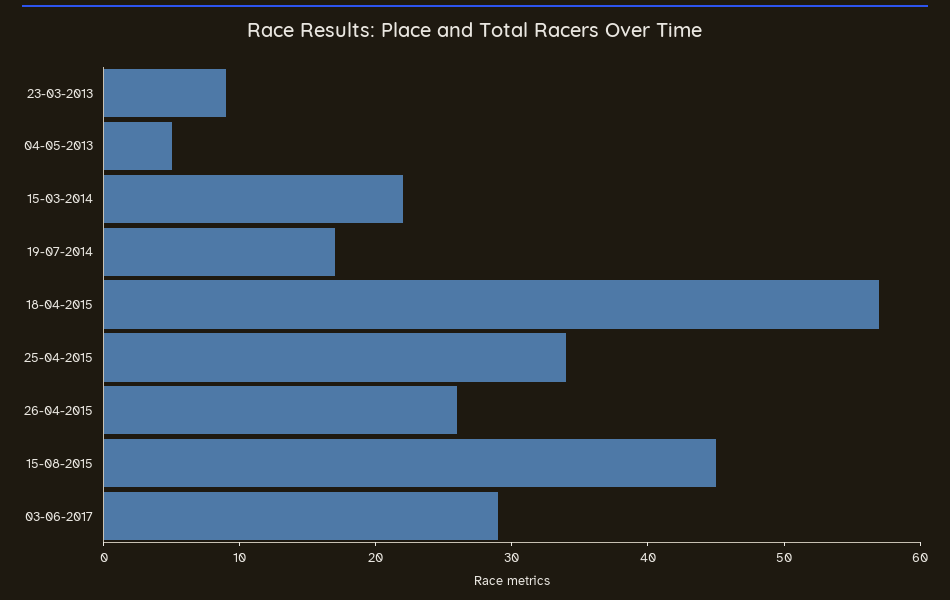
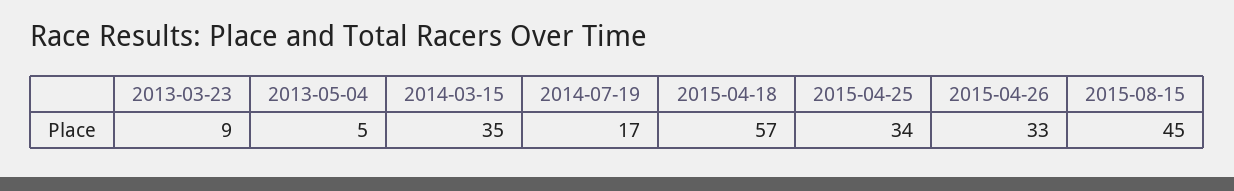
  {
    "23-03-2013": 9,
    "04-05-2013": 5,
-   "15-03-2014": 22,
+   "15-03-2014": 35,
    "19-07-2014": 17,
    "18-04-2015": 57,
    "25-04-2015": 34,
-   "26-04-2015": 26,
+   "26-04-2015": 33,
-   "15-08-2015": 45,
+   "15-08-2015": 45
-   "03-06-2017": 29
  }

